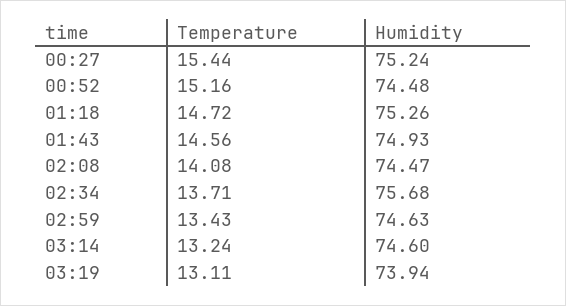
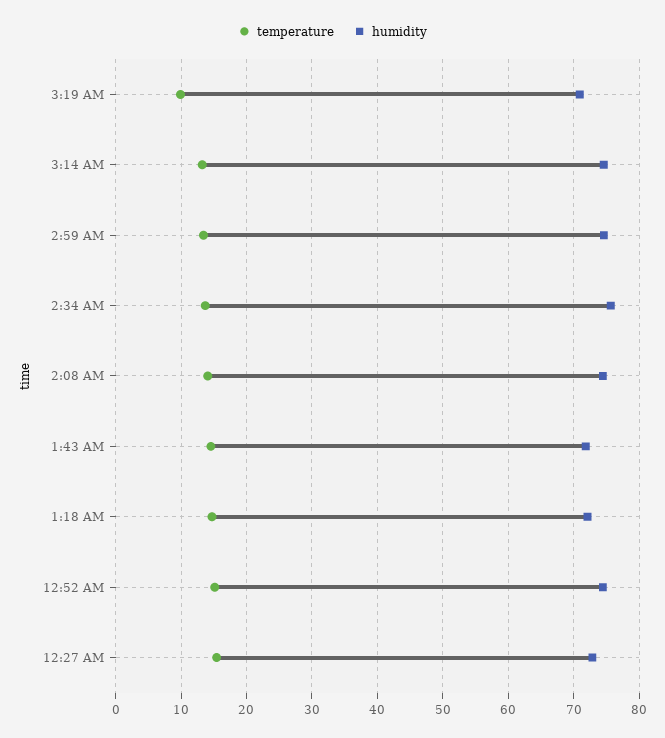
  {
    "Temperature": {
      "00:27": 15.44,
      "00:52": 15.16,
      "01:18": 14.72,
      "01:43": 14.56,
      "02:08": 14.08,
      "02:34": 13.71,
      "02:59": 13.43,
      "03:14": 13.24,
-     "03:19": 13.11
+     "03:19": 10
    },
    "Humidity": {
-     "00:27": 75.24,
+     "00:27": 73,
      "00:52": 74.48,
-     "01:18": 75.26,
+     "01:18": 72,
-     "01:43": 74.93,
+     "01:43": 72,
      "02:08": 74.47,
      "02:34": 75.68,
      "02:59": 74.63,
      "03:14": 74.6,
-     "03:19": 73.94
+     "03:19": 71
    }
  }

